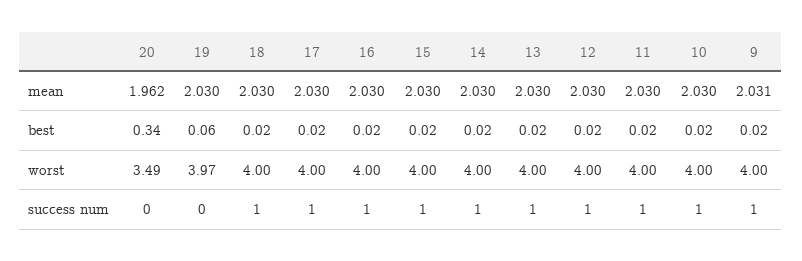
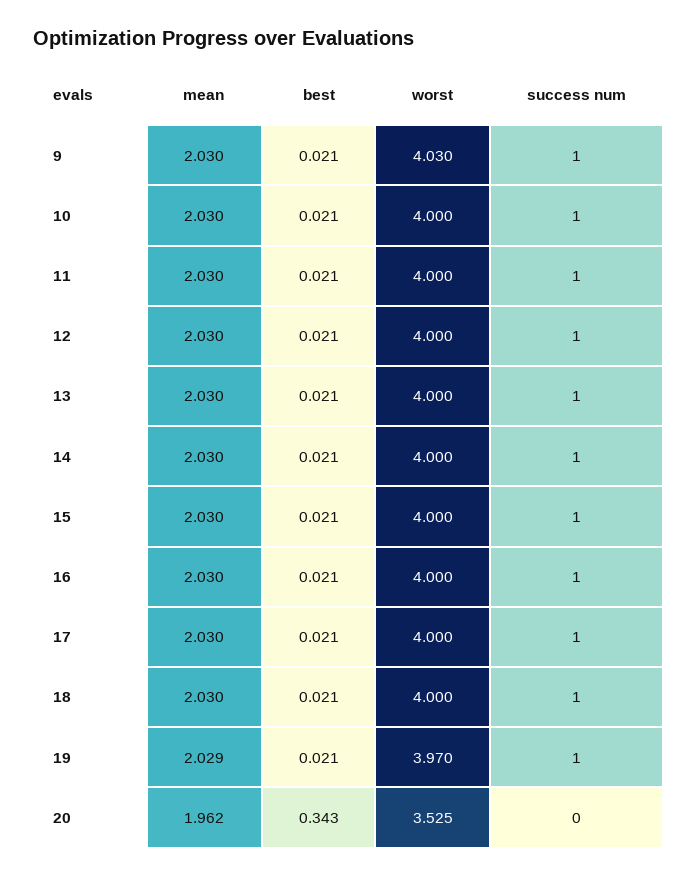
  {
    "20": {
      "mean": 1.962,
      "best": 0.343,
-     "worst": 3.49,
+     "worst": 3.525,
      "success num": 0
    },
    "19": {
-     "mean": 2.03,
+     "mean": 2.029,
-     "best": 0.06,
+     "best": 0.021,
      "worst": 3.97,
-     "success num": 0
+     "success num": 1
    },
    "18": {
      "mean": 2.03,
      "best": 0.021,
      "worst": 4,
      "success num": 1
    },
    "17": {
      "mean": 2.03,
      "best": 0.021,
      "worst": 4,
      "success num": 1
    },
    "16": {
      "mean": 2.03,
      "best": 0.021,
      "worst": 4,
      "success num": 1
    },
    "15": {
      "mean": 2.03,
      "best": 0.021,
      "worst": 4,
      "success num": 1
    },
    "14": {
      "mean": 2.03,
      "best": 0.021,
      "worst": 4,
      "success num": 1
    },
    "13": {
      "mean": 2.03,
      "best": 0.021,
      "worst": 4,
      "success num": 1
    },
    "12": {
      "mean": 2.03,
      "best": 0.021,
      "worst": 4,
      "success num": 1
    },
    "11": {
      "mean": 2.03,
      "best": 0.021,
      "worst": 4,
      "success num": 1
    },
    "10": {
      "mean": 2.03,
      "best": 0.021,
      "worst": 4,
      "success num": 1
    },
    "9": {
-     "mean": 2.031,
+     "mean": 2.03,
      "best": 0.021,
-     "worst": 4,
+     "worst": 4.03,
      "success num": 1
    }
  }

